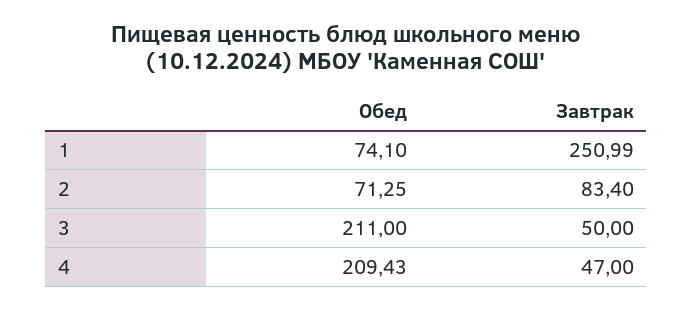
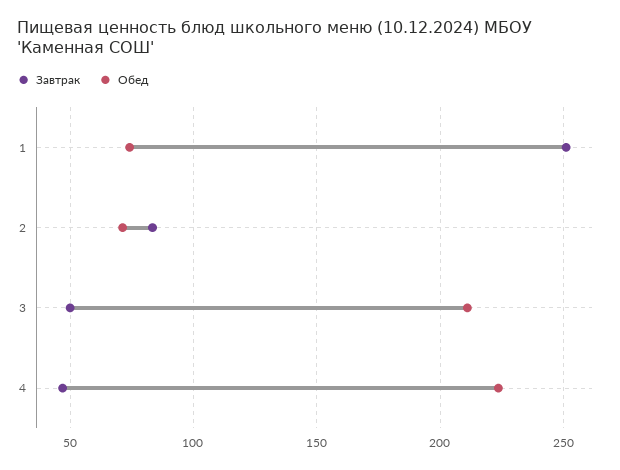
  {
    "Обед": {
      "1": 74.1,
      "2": 71.25,
      "3": 211,
-     "4": 209.43
+     "4": 225
    },
    "Завтрак": {
      "1": 250.99,
      "2": 83.4,
      "3": 50,
      "4": 47
    }
  }

